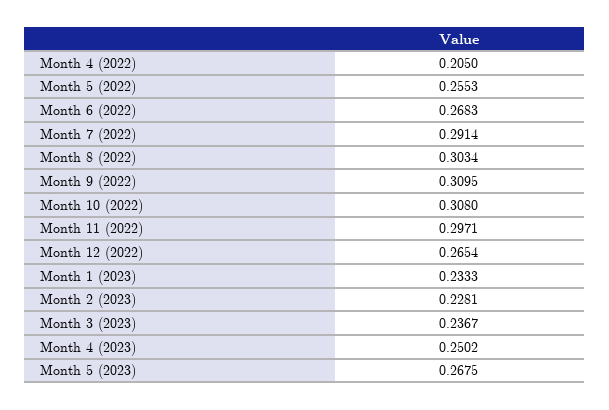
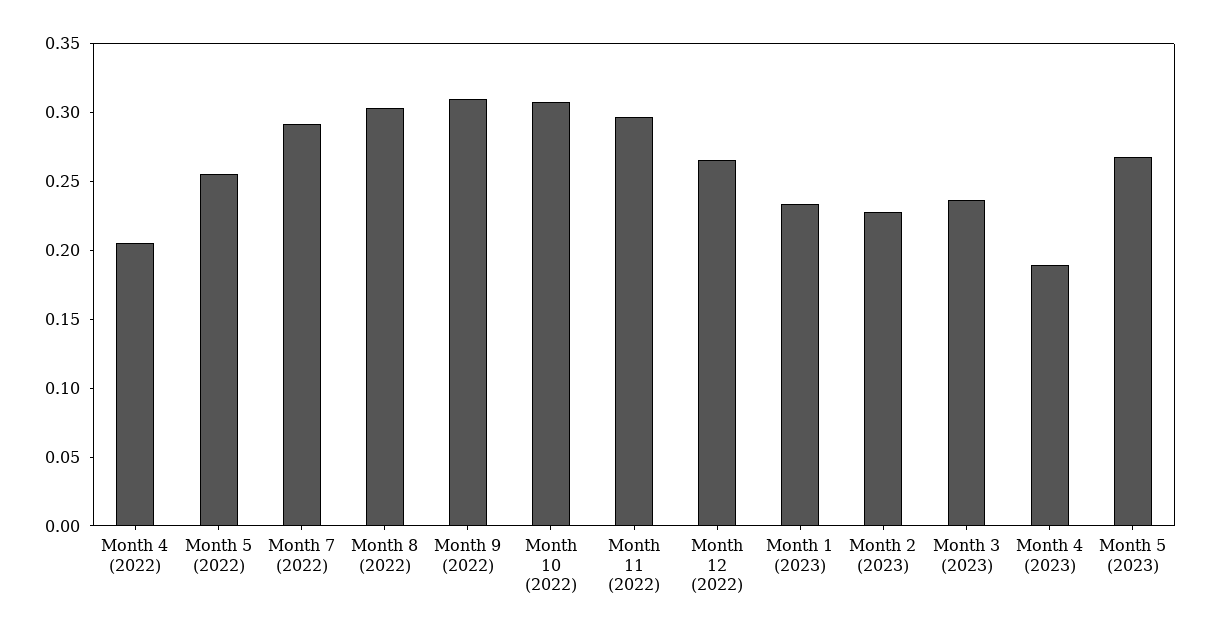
  {
    "Month 4 (2022)": 0.205,
    "Month 5 (2022)": 0.2553,
-   "Month 6 (2022)": 0.2683,
    "Month 7 (2022)": 0.2914,
    "Month 8 (2022)": 0.3034,
    "Month 9 (2022)": 0.3095,
    "Month 10 (2022)": 0.308,
    "Month 11 (2022)": 0.2971,
    "Month 12 (2022)": 0.2654,
    "Month 1 (2023)": 0.2333,
    "Month 2 (2023)": 0.2281,
    "Month 3 (2023)": 0.2367,
-   "Month 4 (2023)": 0.2502,
+   "Month 4 (2023)": 0.19,
    "Month 5 (2023)": 0.2675
  }

